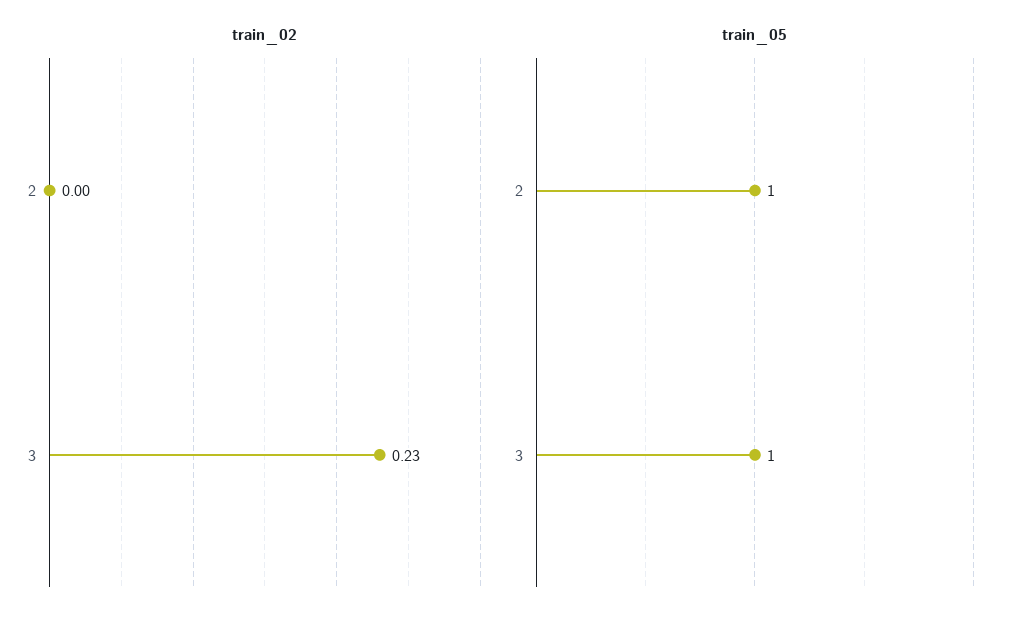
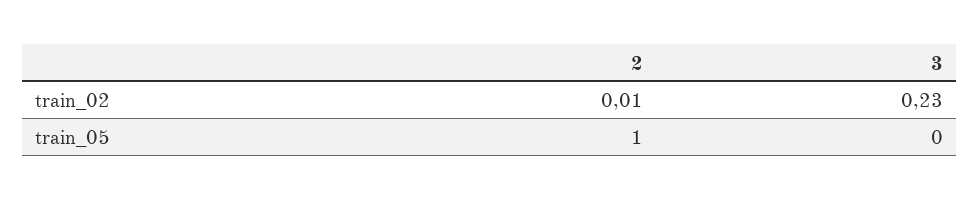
  {
    "train_02": {
-     "2": 0,
+     "2": 0.01,
      "3": 0.23
    },
    "train_05": {
      "2": 1,
-     "3": 1
+     "3": 0
    }
  }

